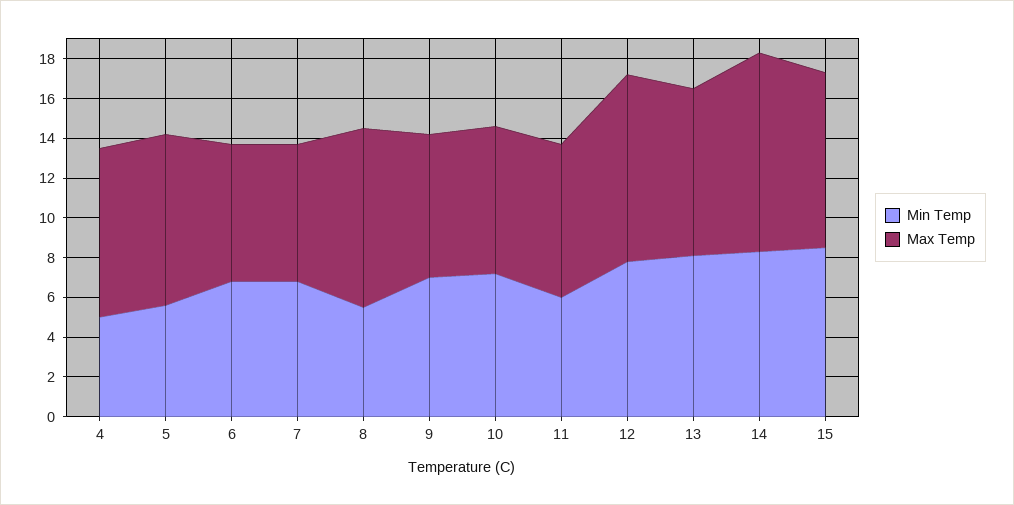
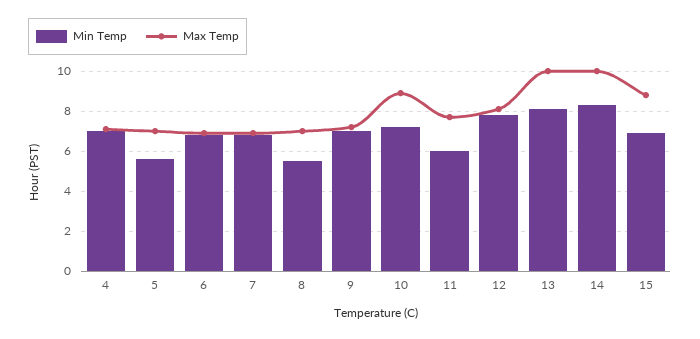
  {
    "Min Temp": {
-     "4": 5,
+     "4": 7,
      "5": 5.5,
      "6": 7,
      "7": 7,
      "8": 5.5,
      "9": 7,
      "10": 7,
      "11": 6,
      "12": 8,
      "13": 8,
      "14": 8.5,
-     "15": 8.5
+     "15": 7
    },
    "Max Temp": {
-     "4": 8.5,
+     "4": 7,
-     "5": 8.5,
+     "5": 7,
      "6": 7,
      "7": 7,
-     "8": 9,
+     "8": 7,
      "9": 7,
-     "10": 7.5,
+     "10": 9,
      "11": 7.5,
-     "12": 9.5,
+     "12": 8,
-     "13": 8.5,
+     "13": 10,
      "14": 10,
      "15": 9
    }
  }

